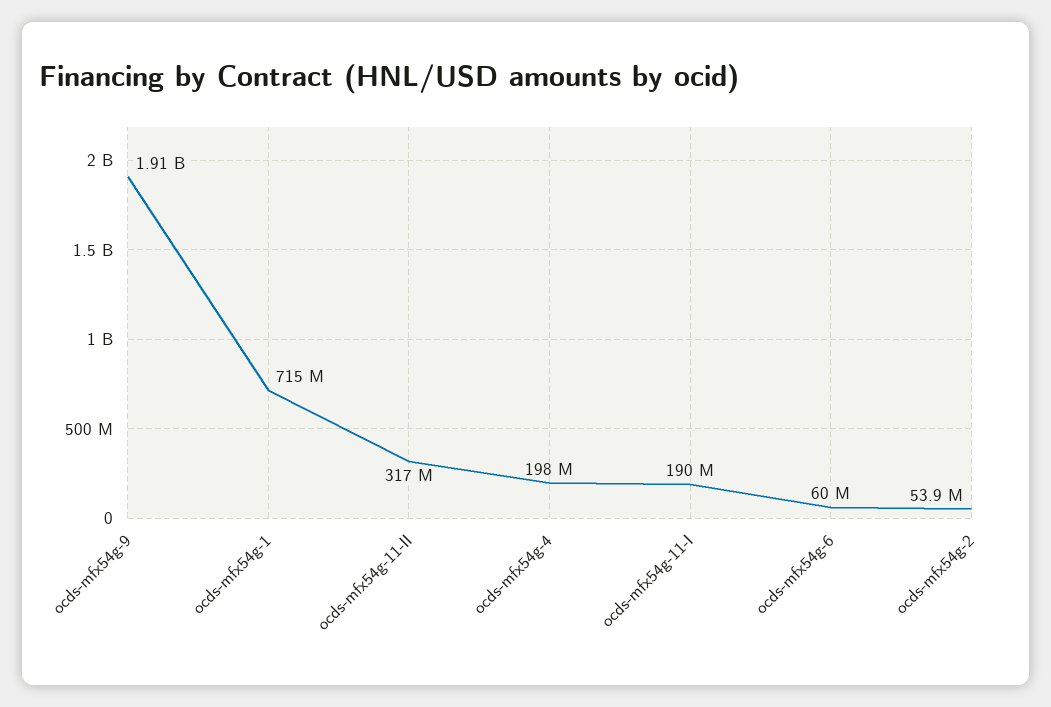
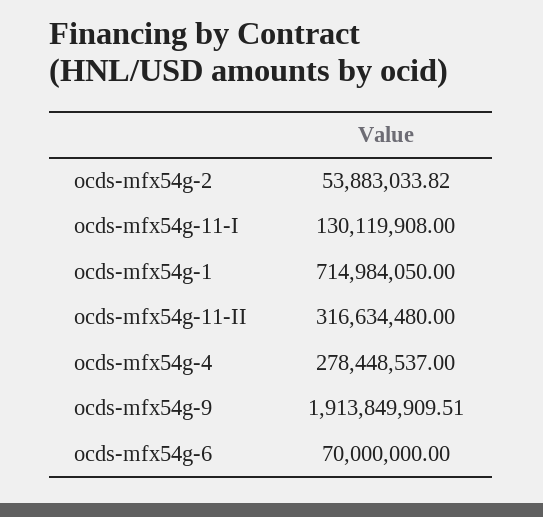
  {
    "ocds-mfx54g-9": 1913849909.51,
    "ocds-mfx54g-1": 714984050,
    "ocds-mfx54g-11-II": 316634480,
-   "ocds-mfx54g-4": 198000000,
+   "ocds-mfx54g-4": 278448537,
-   "ocds-mfx54g-11-I": 190000000,
+   "ocds-mfx54g-11-I": 130119908,
-   "ocds-mfx54g-6": 60000000,
+   "ocds-mfx54g-6": 70000000,
    "ocds-mfx54g-2": 53883033.82
  }

